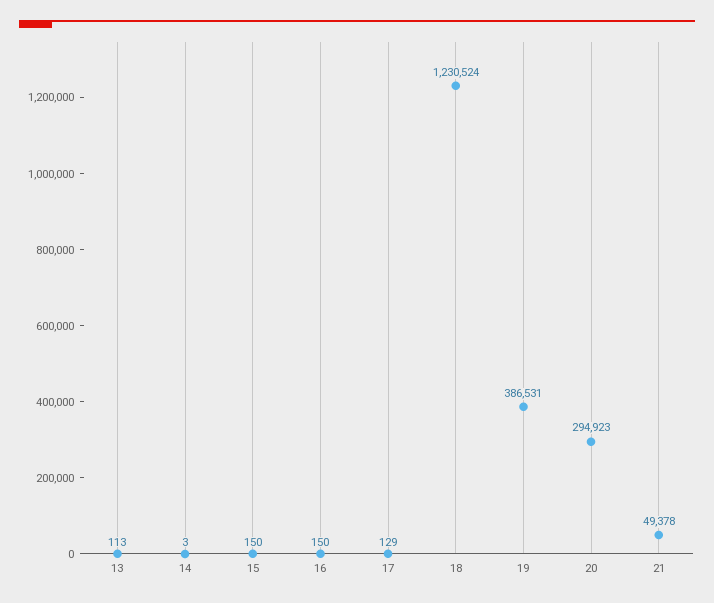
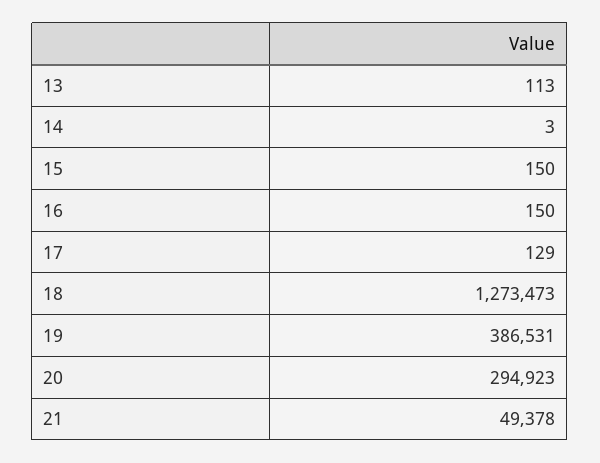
  {
    "13": 113,
    "14": 3,
    "15": 150,
    "16": 150,
    "17": 129,
-   "18": 1230524,
+   "18": 1273473,
    "19": 386531,
    "20": 294923,
    "21": 49378
  }

